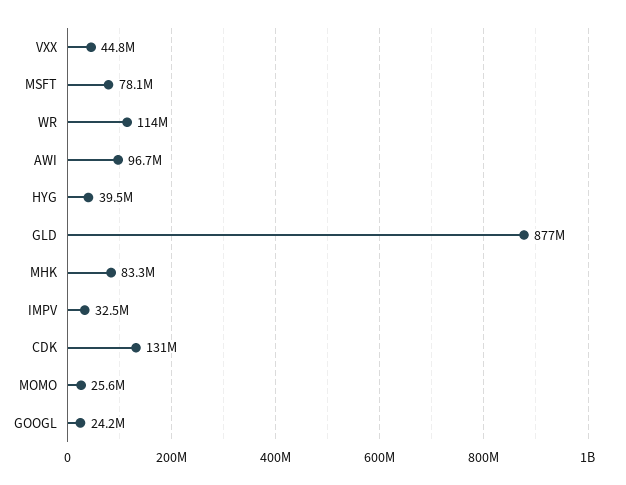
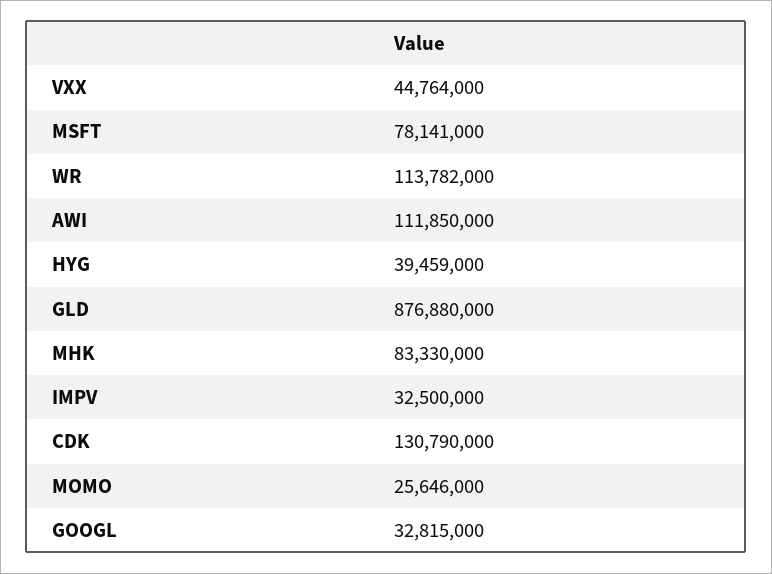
  {
    "VXX": 44764000,
    "MSFT": 78141000,
    "WR": 113782000,
-   "AWI": 96700000,
+   "AWI": 111850000,
    "HYG": 39459000,
    "GLD": 876880000,
    "MHK": 83330000,
    "IMPV": 32500000,
    "CDK": 130790000,
    "MOMO": 25646000,
-   "GOOGL": 24200000
+   "GOOGL": 32815000
  }

